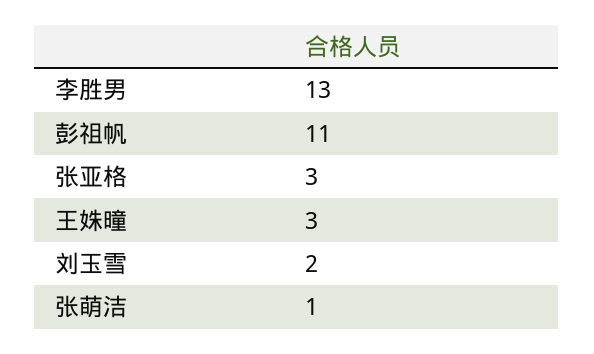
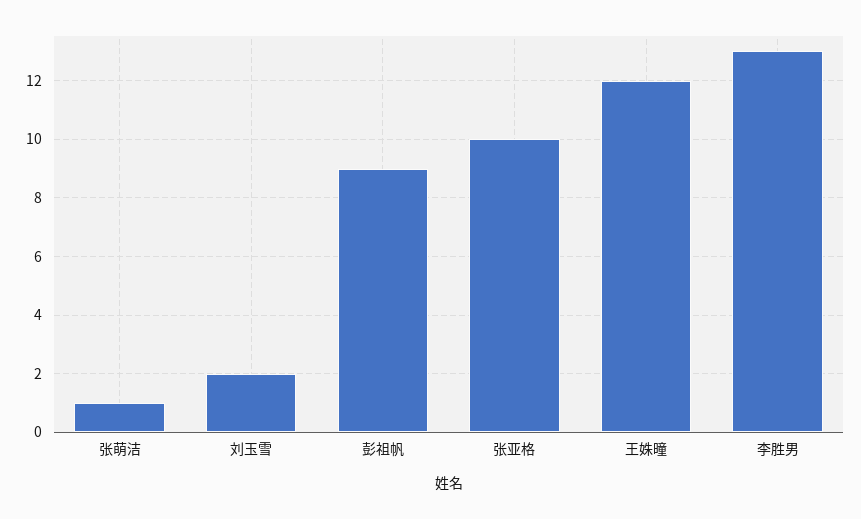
  {
    "李胜男": 13,
-   "彭祖帆": 11,
+   "彭祖帆": 9,
-   "张亚格": 3,
+   "张亚格": 10,
-   "王姝曈": 3,
+   "王姝曈": 12,
    "刘玉雪": 2,
    "张萌洁": 1
  }

